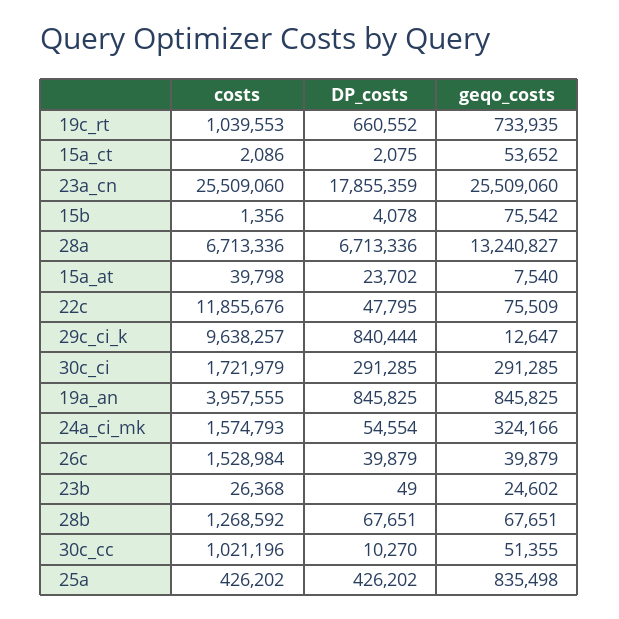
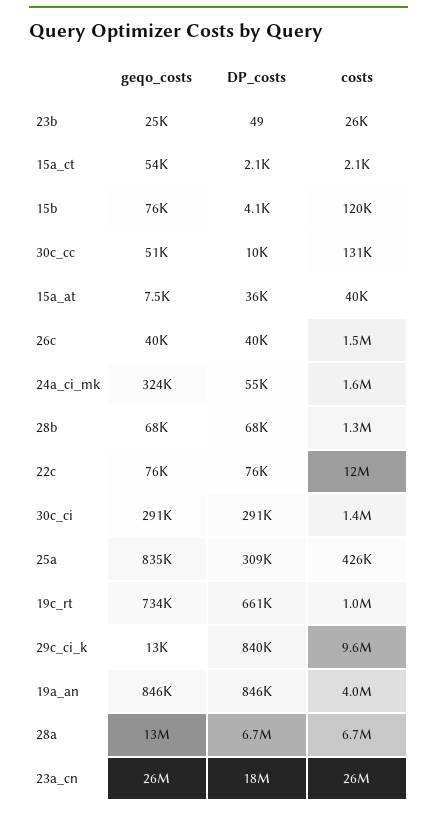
  {
    "costs": {
      "19c_rt": 1039553,
      "15a_ct": 2086,
      "23a_cn": 25509060,
-     "15b": 1356,
+     "15b": 120000,
      "28a": 6713336,
      "15a_at": 39798,
      "22c": 11855676,
      "29c_ci_k": 9638257,
-     "30c_ci": 1721979,
+     "30c_ci": 1400000,
      "19a_an": 3957555,
      "24a_ci_mk": 1574793,
      "26c": 1528984,
      "23b": 26368,
      "28b": 1268592,
-     "30c_cc": 1021196,
+     "30c_cc": 131000,
      "25a": 426202
    },
    "DP_costs": {
      "19c_rt": 660552,
      "15a_ct": 2075,
      "23a_cn": 17855359,
      "15b": 4078,
      "28a": 6713336,
-     "15a_at": 23702,
+     "15a_at": 36000,
-     "22c": 47795,
+     "22c": 76000,
      "29c_ci_k": 840444,
      "30c_ci": 291285,
      "19a_an": 845825,
      "24a_ci_mk": 54554,
      "26c": 39879,
      "23b": 49,
      "28b": 67651,
      "30c_cc": 10270,
-     "25a": 426202
+     "25a": 309000
    },
    "geqo_costs": {
      "19c_rt": 733935,
      "15a_ct": 53652,
      "23a_cn": 25509060,
      "15b": 75542,
      "28a": 13240827,
      "15a_at": 7540,
      "22c": 75509,
      "29c_ci_k": 12647,
      "30c_ci": 291285,
      "19a_an": 845825,
      "24a_ci_mk": 324166,
      "26c": 39879,
      "23b": 24602,
      "28b": 67651,
      "30c_cc": 51355,
      "25a": 835498
    }
  }

